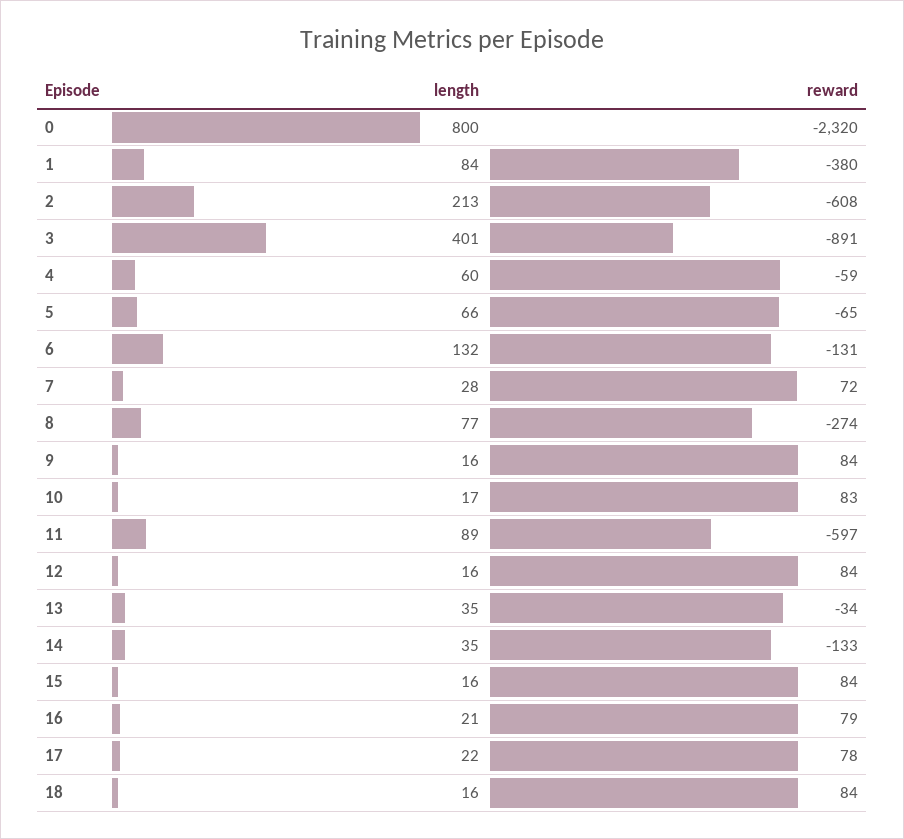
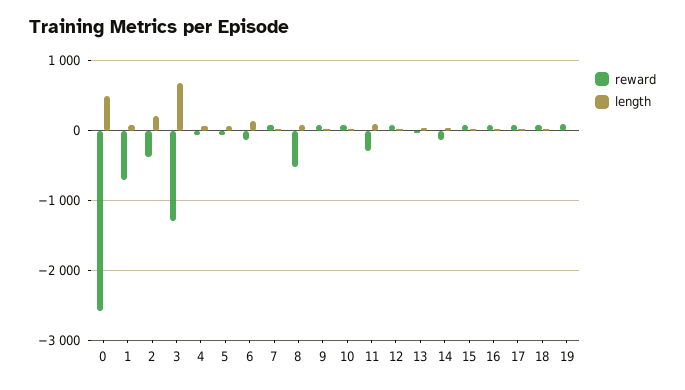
  {
    "length": {
-     "0": 800,
+     "0": 500,
      "1": 84,
      "2": 213,
-     "3": 401,
+     "3": 700,
      "4": 60,
      "5": 66,
      "6": 132,
      "7": 28,
      "8": 77,
      "9": 16,
      "10": 17,
      "11": 89,
      "12": 16,
      "13": 35,
      "14": 35,
      "15": 16,
      "16": 21,
      "17": 22,
-     "18": 16
+     "18": 16,
+     "19": 0
    },
    "reward": {
-     "0": -2320,
+     "0": -2600,
-     "1": -380,
+     "1": -700,
-     "2": -608,
+     "2": -400,
-     "3": -891,
+     "3": -1300,
      "4": -59,
      "5": -65,
      "6": -131,
      "7": 72,
-     "8": -274,
+     "8": -500,
      "9": 84,
      "10": 83,
-     "11": -597,
+     "11": -300,
      "12": 84,
      "13": -34,
      "14": -133,
      "15": 84,
      "16": 79,
      "17": 78,
-     "18": 84
+     "18": 84,
+     "19": 100
    }
  }

